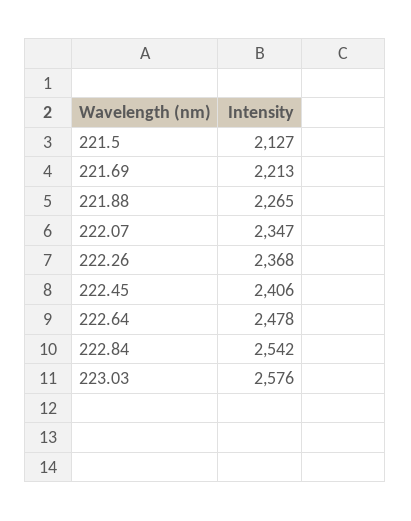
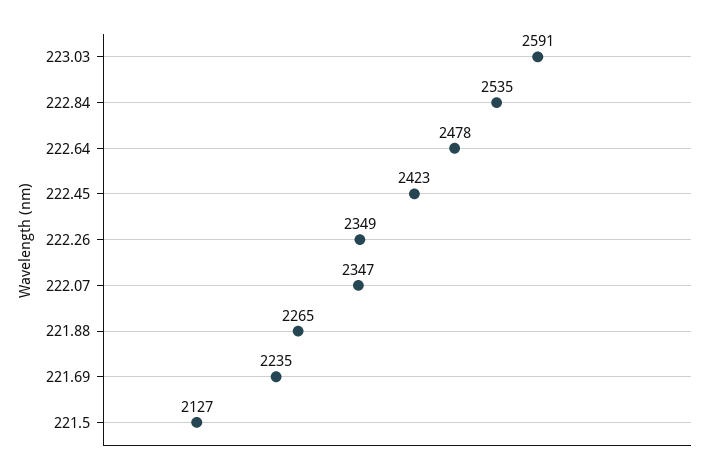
  {
    "221.5": 2127,
-   "221.69": 2213,
+   "221.69": 2235,
    "221.88": 2265,
    "222.07": 2347,
-   "222.26": 2368,
+   "222.26": 2349,
-   "222.45": 2406,
+   "222.45": 2423,
    "222.64": 2478,
-   "222.84": 2542,
+   "222.84": 2535,
-   "223.03": 2576
+   "223.03": 2591
  }

